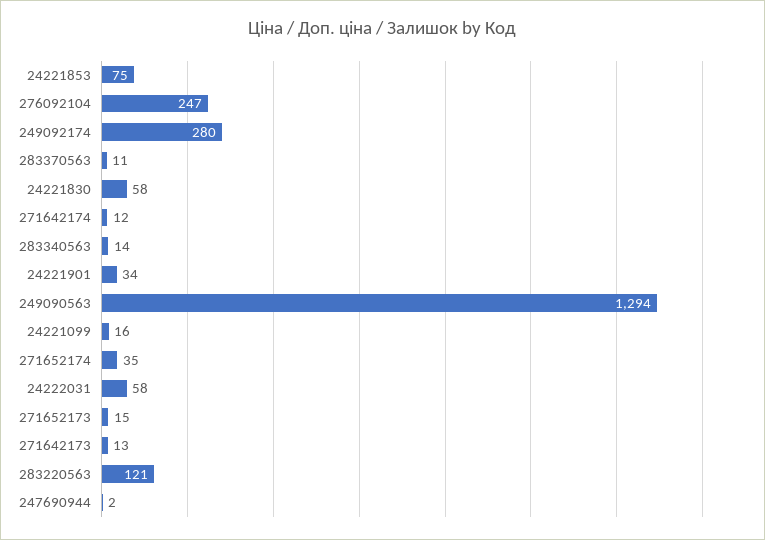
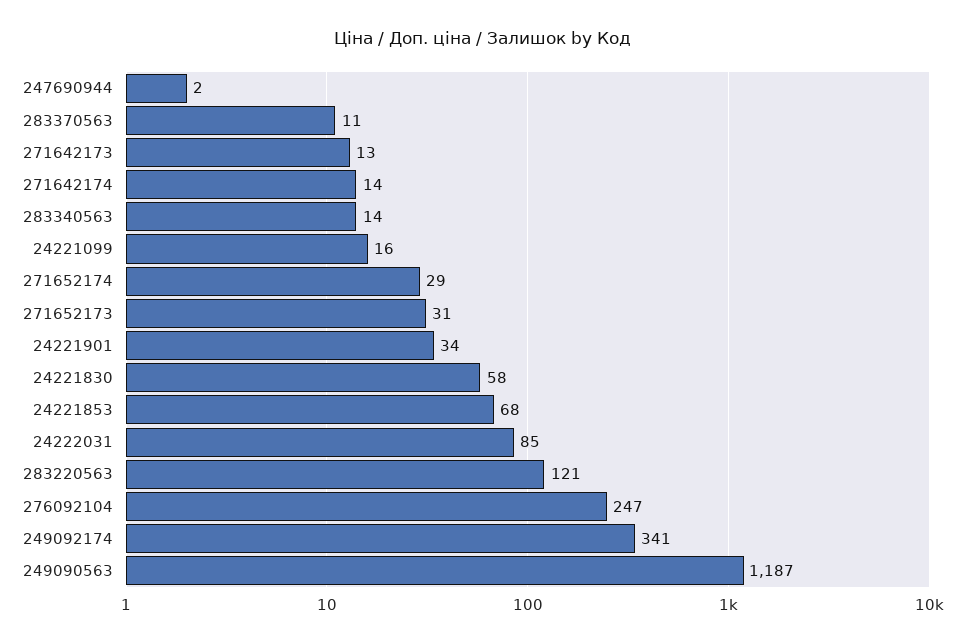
  {
-   "24221853": 75,
+   "24221853": 68,
    "276092104": 247,
-   "249092174": 280,
+   "249092174": 341,
    "283370563": 11,
    "24221830": 58,
-   "271642174": 12,
+   "271642174": 14,
    "283340563": 14,
    "24221901": 34,
-   "249090563": 1294,
+   "249090563": 1187,
    "24221099": 16,
-   "271652174": 35,
+   "271652174": 29,
-   "24222031": 58,
+   "24222031": 85,
-   "271652173": 15,
+   "271652173": 31,
    "271642173": 13,
    "283220563": 121,
    "247690944": 2
  }

